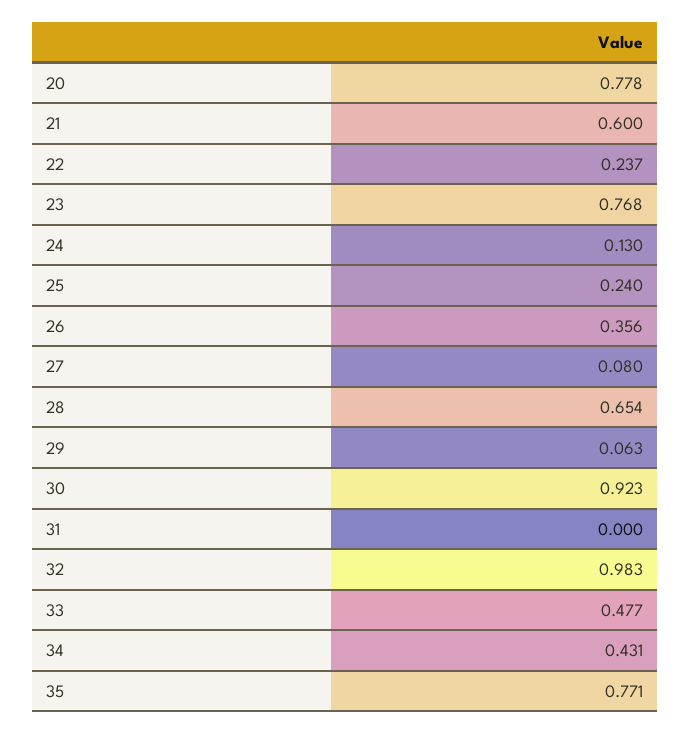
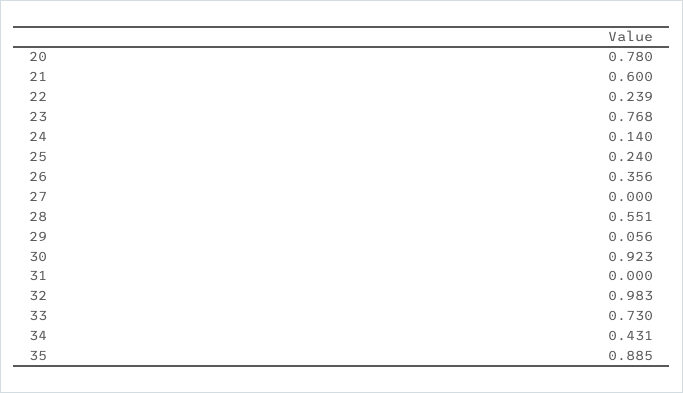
  {
-   "20": 0.778,
+   "20": 0.78,
    "21": 0.6,
-   "22": 0.237,
+   "22": 0.239,
    "23": 0.768,
-   "24": 0.13,
+   "24": 0.14,
    "25": 0.24,
    "26": 0.356,
-   "27": 0.08,
+   "27": 0,
-   "28": 0.654,
+   "28": 0.551,
-   "29": 0.063,
+   "29": 0.056,
    "30": 0.923,
    "31": 0,
    "32": 0.983,
-   "33": 0.477,
+   "33": 0.73,
    "34": 0.431,
-   "35": 0.771
+   "35": 0.885
  }

